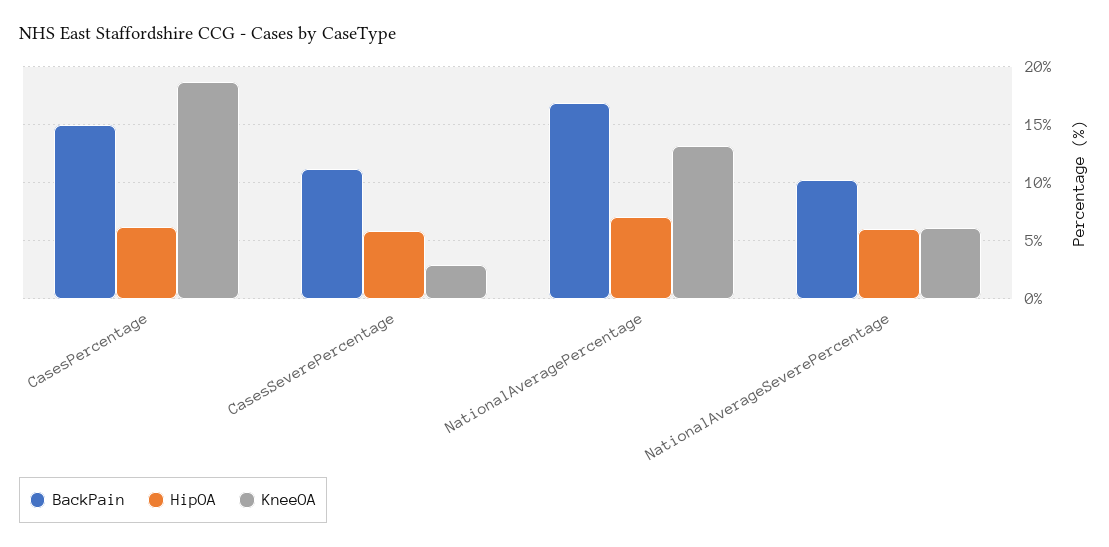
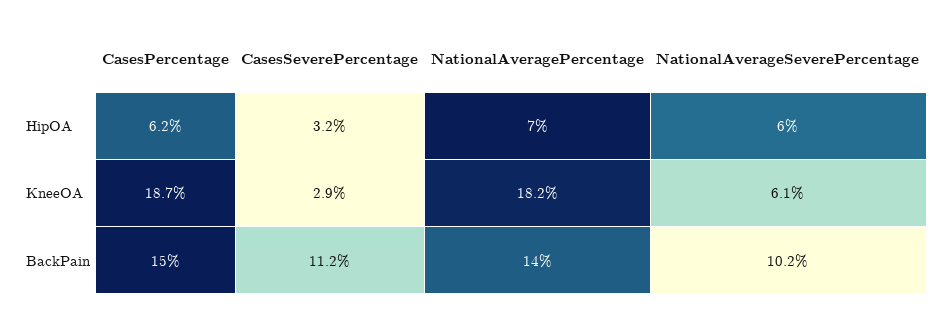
  {
    "BackPain": {
      "CasesPercentage": 15,
      "CasesSeverePercentage": 11.2,
-     "NationalAveragePercentage": 17,
+     "NationalAveragePercentage": 14,
      "NationalAverageSeverePercentage": 10.2
    },
    "HipOA": {
      "CasesPercentage": 6.2,
-     "CasesSeverePercentage": 6,
+     "CasesSeverePercentage": 3.2,
      "NationalAveragePercentage": 7,
      "NationalAverageSeverePercentage": 6
    },
    "KneeOA": {
      "CasesPercentage": 18.7,
      "CasesSeverePercentage": 2.9,
-     "NationalAveragePercentage": 13,
+     "NationalAveragePercentage": 18.2,
      "NationalAverageSeverePercentage": 6.1
    }
  }

